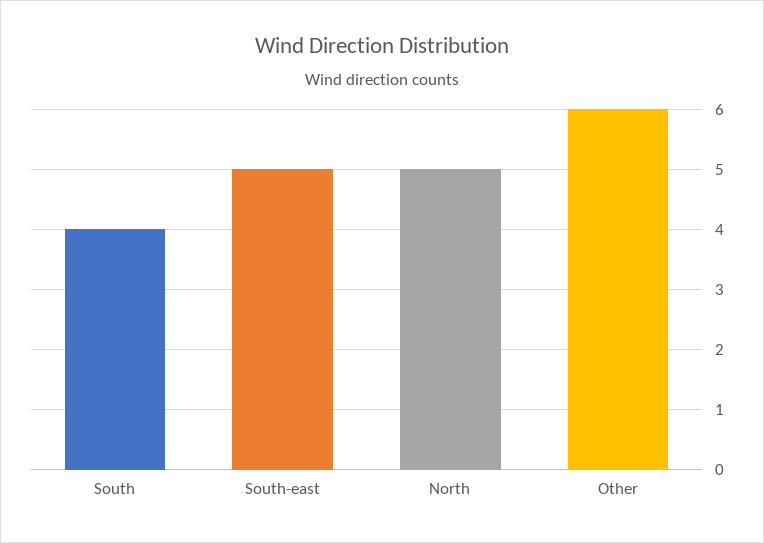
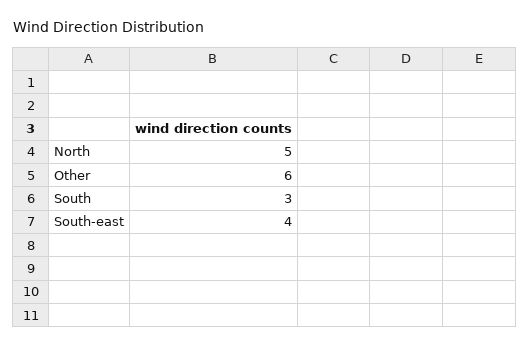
  {
-   "South": 4,
+   "South": 3,
-   "South-east": 5,
+   "South-east": 4,
    "North": 5,
    "Other": 6
  }

